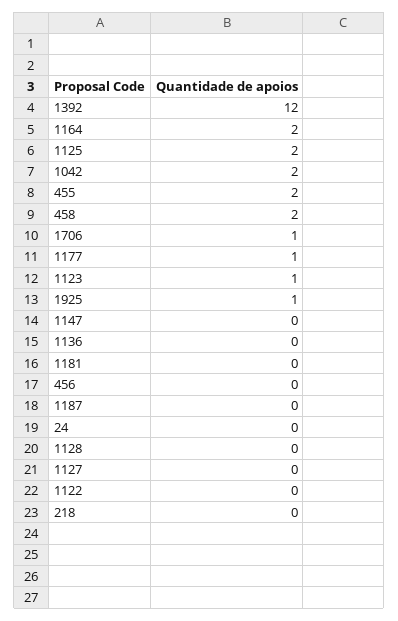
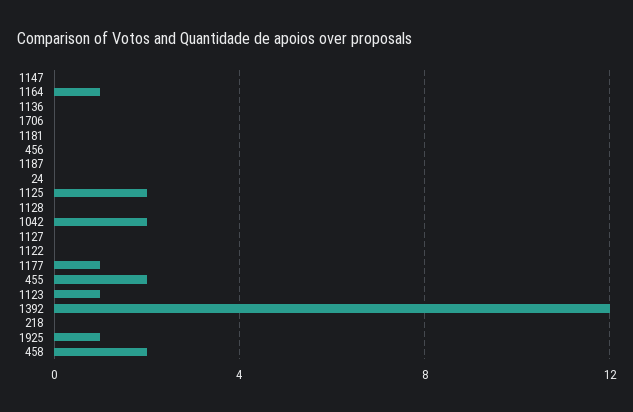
  {
    "1392": 12,
-   "1164": 2,
+   "1164": 1,
    "1125": 2,
    "1042": 2,
    "455": 2,
    "458": 2,
-   "1706": 1,
+   "1706": 0,
    "1177": 1,
    "1123": 1,
    "1925": 1,
    "1147": 0,
    "1136": 0,
    "1181": 0,
    "456": 0,
    "1187": 0,
    "24": 0,
    "1128": 0,
    "1127": 0,
    "1122": 0,
    "218": 0
  }

